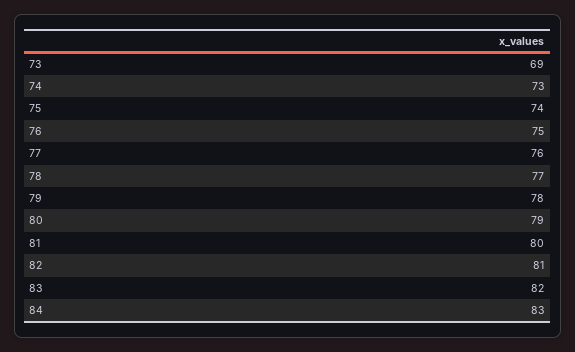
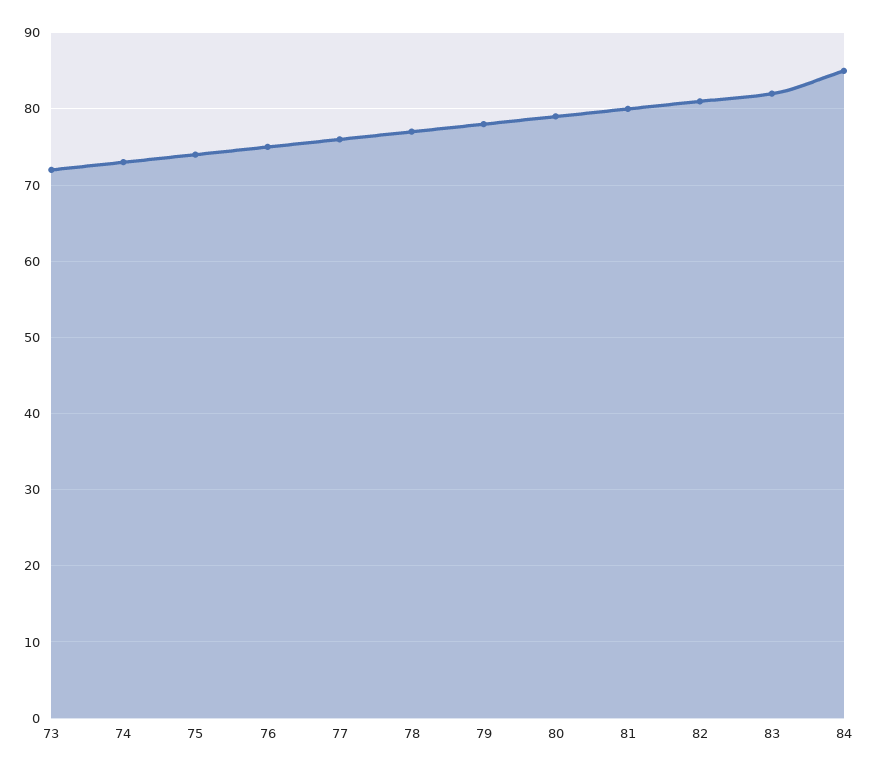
  {
-   "73": 69,
+   "73": 72,
    "74": 73,
    "75": 74,
    "76": 75,
    "77": 76,
    "78": 77,
    "79": 78,
    "80": 79,
    "81": 80,
    "82": 81,
    "83": 82,
-   "84": 83
+   "84": 85
  }

